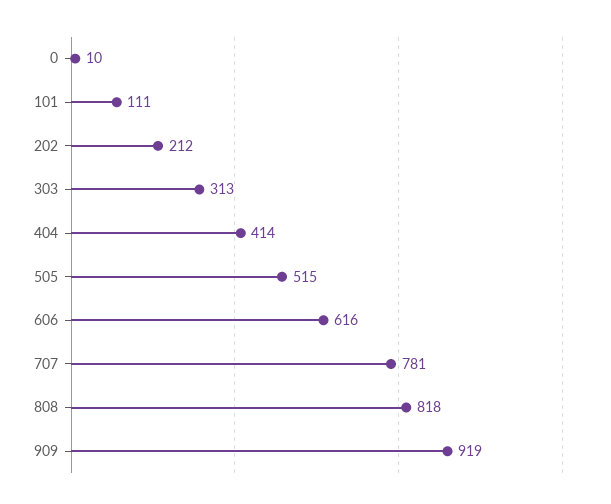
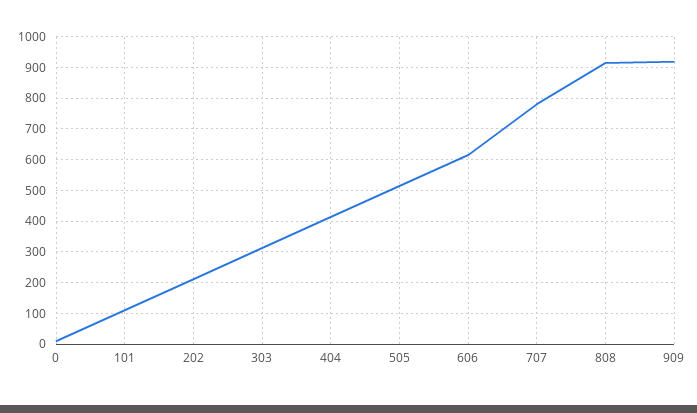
  {
    "0": 10,
    "101": 111,
    "202": 212,
    "303": 313,
    "404": 414,
    "505": 515,
    "606": 616,
    "707": 781,
-   "808": 818,
+   "808": 920,
    "909": 919
  }

